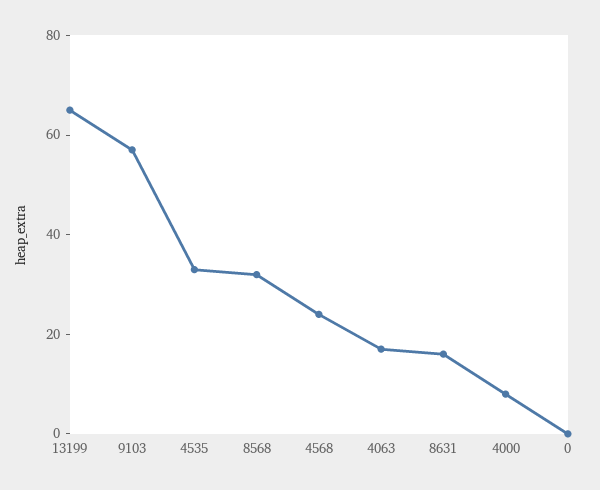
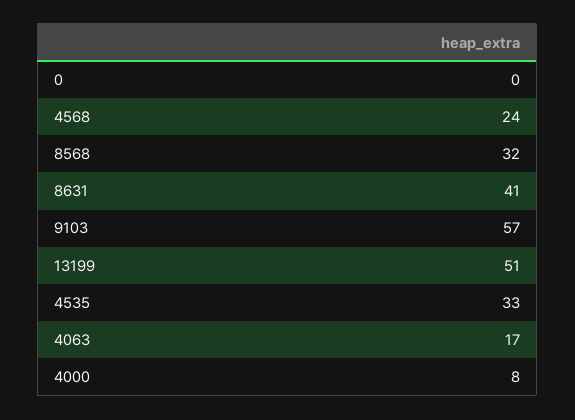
  {
-   "13199": 65,
+   "13199": 51,
    "9103": 57,
    "4535": 33,
    "8568": 32,
    "4568": 24,
    "4063": 17,
-   "8631": 15,
+   "8631": 41,
    "4000": 8,
    "0": 0
  }

